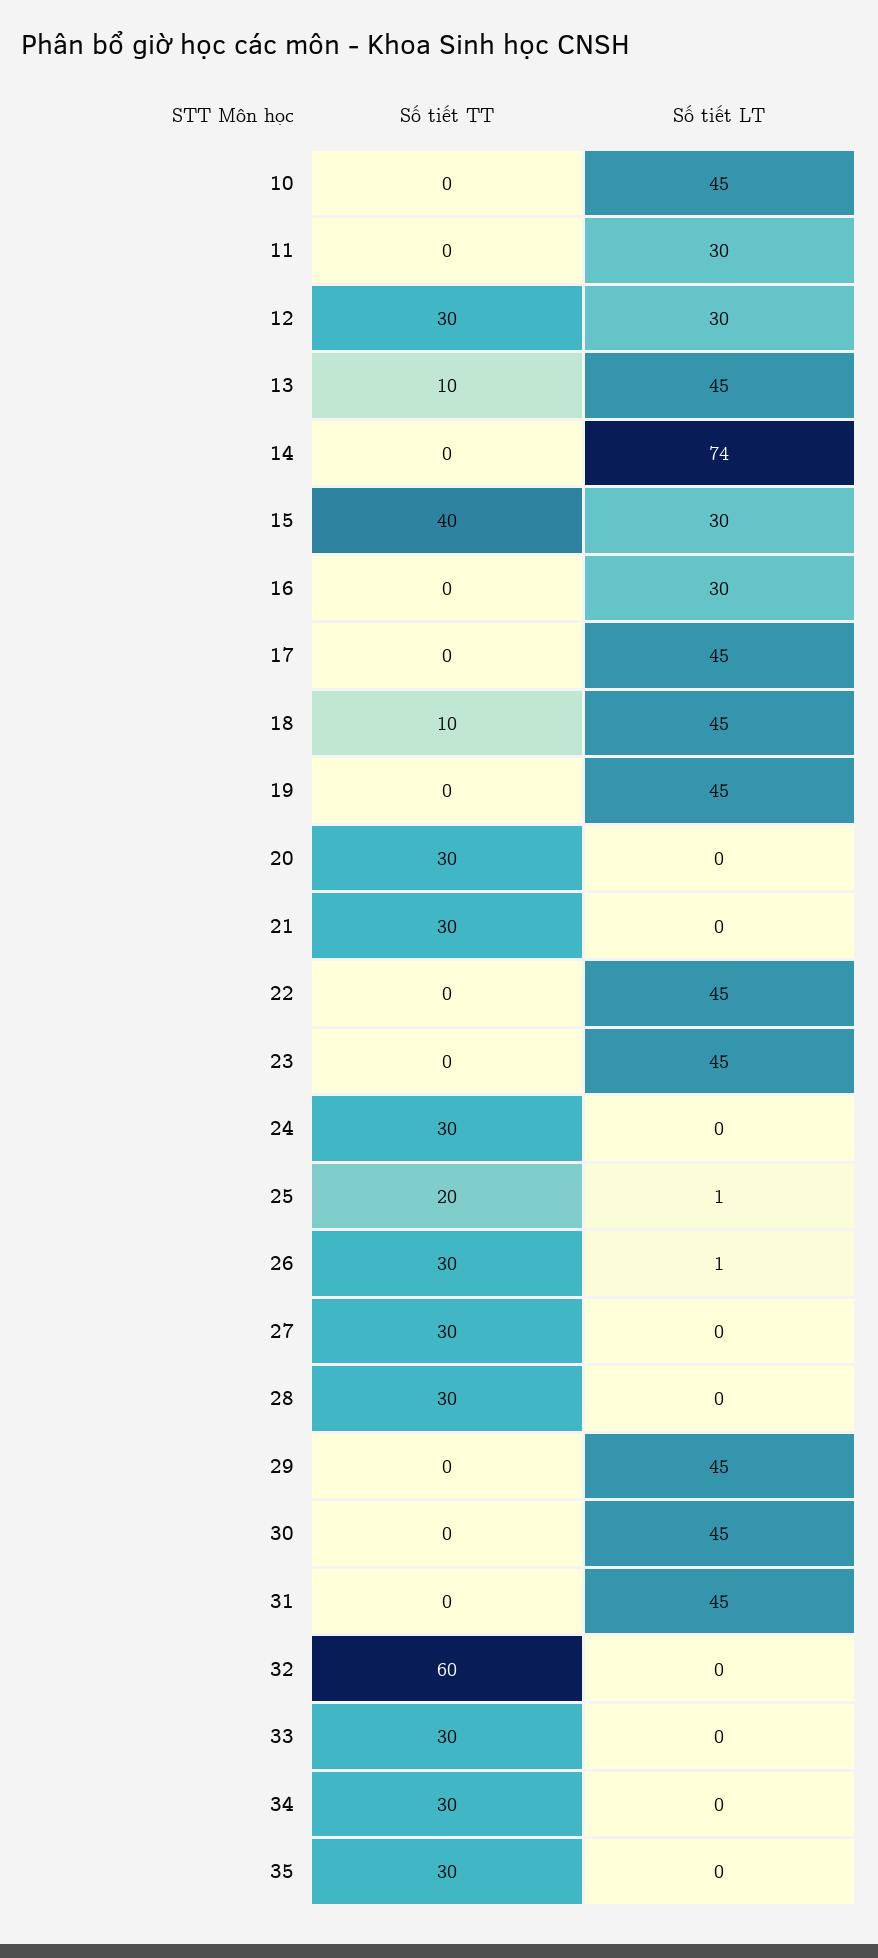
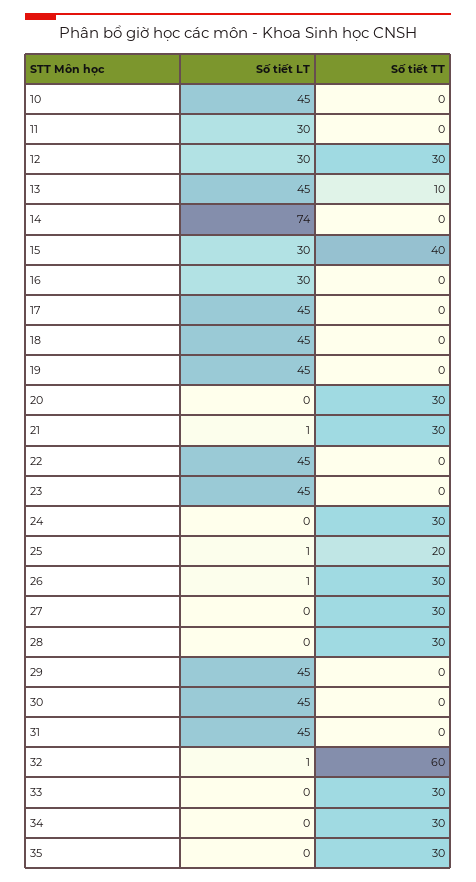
  {
    "Số tiết TT": {
      "10": 0,
      "11": 0,
      "12": 30,
      "13": 10,
      "14": 0,
      "15": 40,
      "16": 0,
      "17": 0,
-     "18": 10,
+     "18": 0,
      "19": 0,
      "20": 30,
      "21": 30,
      "22": 0,
      "23": 0,
      "24": 30,
      "25": 20,
      "26": 30,
      "27": 30,
      "28": 30,
      "29": 0,
      "30": 0,
      "31": 0,
      "32": 60,
      "33": 30,
      "34": 30,
      "35": 30
    },
    "Số tiết LT": {
      "10": 45,
      "11": 30,
      "12": 30,
      "13": 45,
      "14": 74,
      "15": 30,
      "16": 30,
      "17": 45,
      "18": 45,
      "19": 45,
      "20": 0,
-     "21": 0,
+     "21": 1,
      "22": 45,
      "23": 45,
      "24": 0,
      "25": 1,
      "26": 1,
      "27": 0,
      "28": 0,
      "29": 45,
      "30": 45,
      "31": 45,
-     "32": 0,
+     "32": 1,
      "33": 0,
      "34": 0,
      "35": 0
    }
  }

